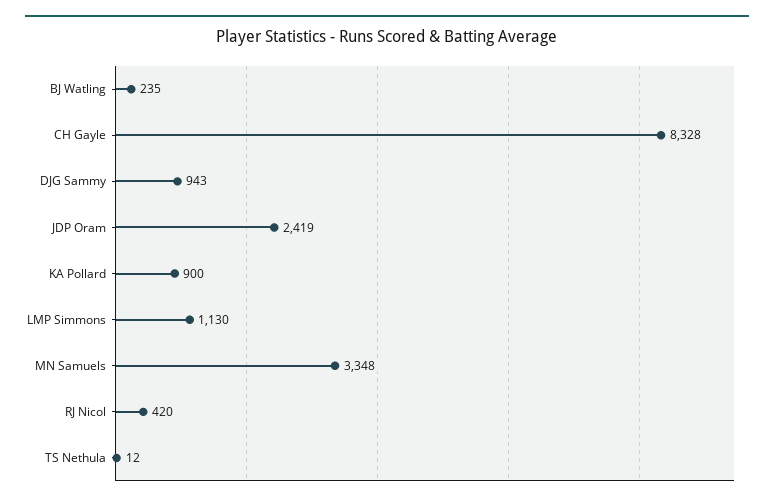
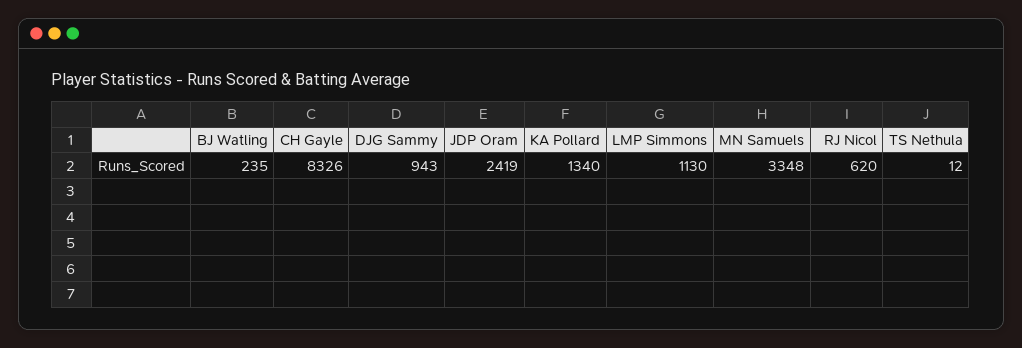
  {
    "BJ Watling": 235,
-   "CH Gayle": 8328,
+   "CH Gayle": 8326,
    "DJG Sammy": 943,
    "JDP Oram": 2419,
-   "KA Pollard": 900,
+   "KA Pollard": 1340,
    "LMP Simmons": 1130,
    "MN Samuels": 3348,
-   "RJ Nicol": 420,
+   "RJ Nicol": 620,
    "TS Nethula": 12
  }

